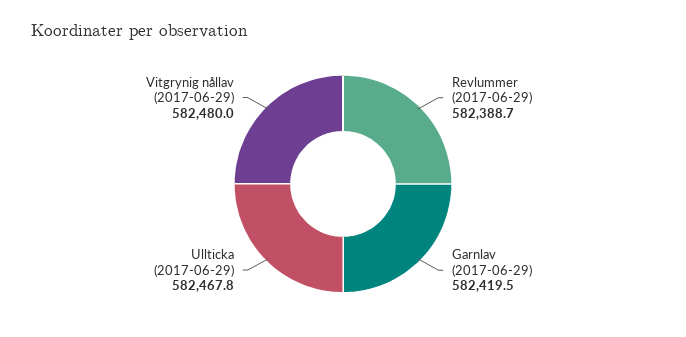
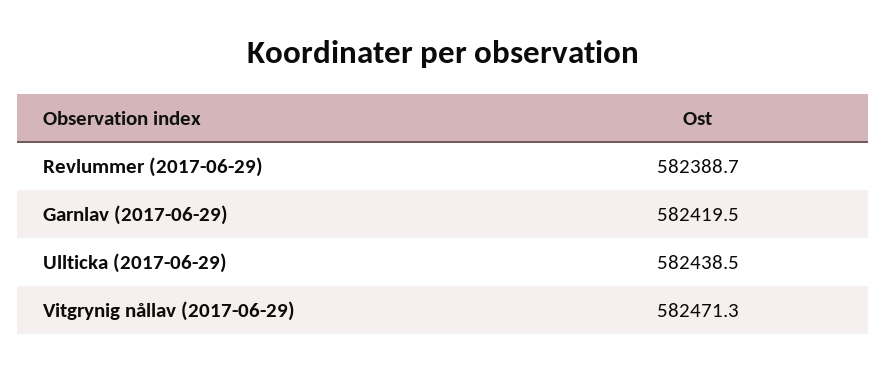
  {
    "Revlummer (2017-06-29)": 582388.7,
    "Garnlav (2017-06-29)": 582419.5,
-   "Ullticka (2017-06-29)": 582467.8,
+   "Ullticka (2017-06-29)": 582438.5,
-   "Vitgrynig nållav (2017-06-29)": 582480
+   "Vitgrynig nållav (2017-06-29)": 582471.3
  }

